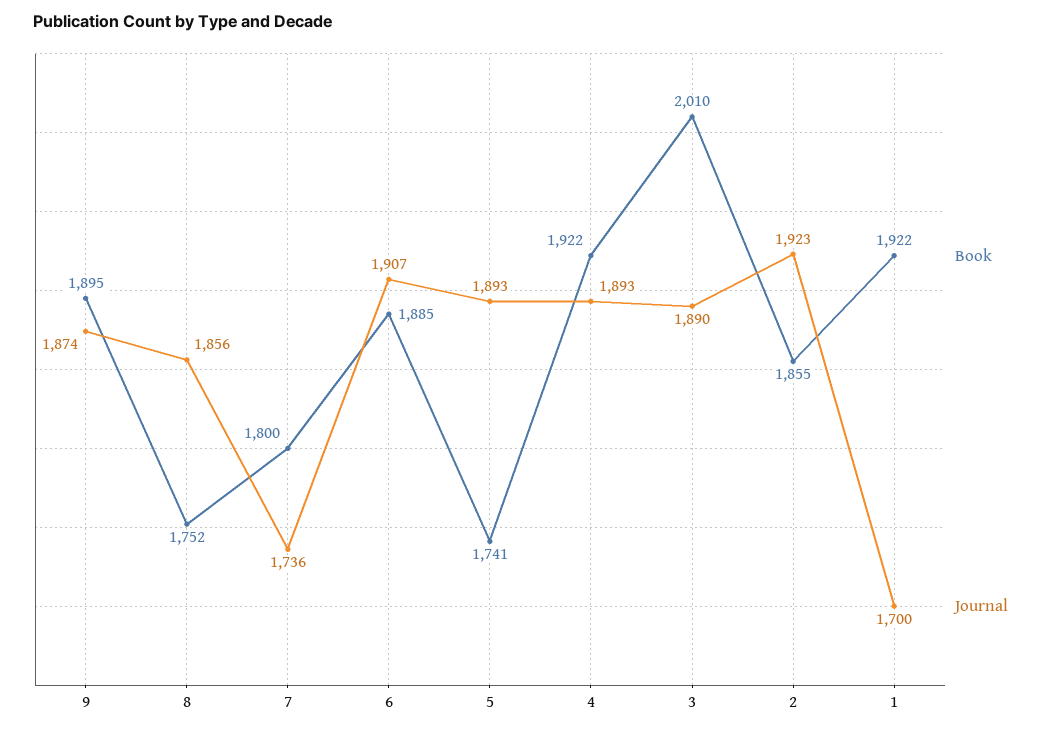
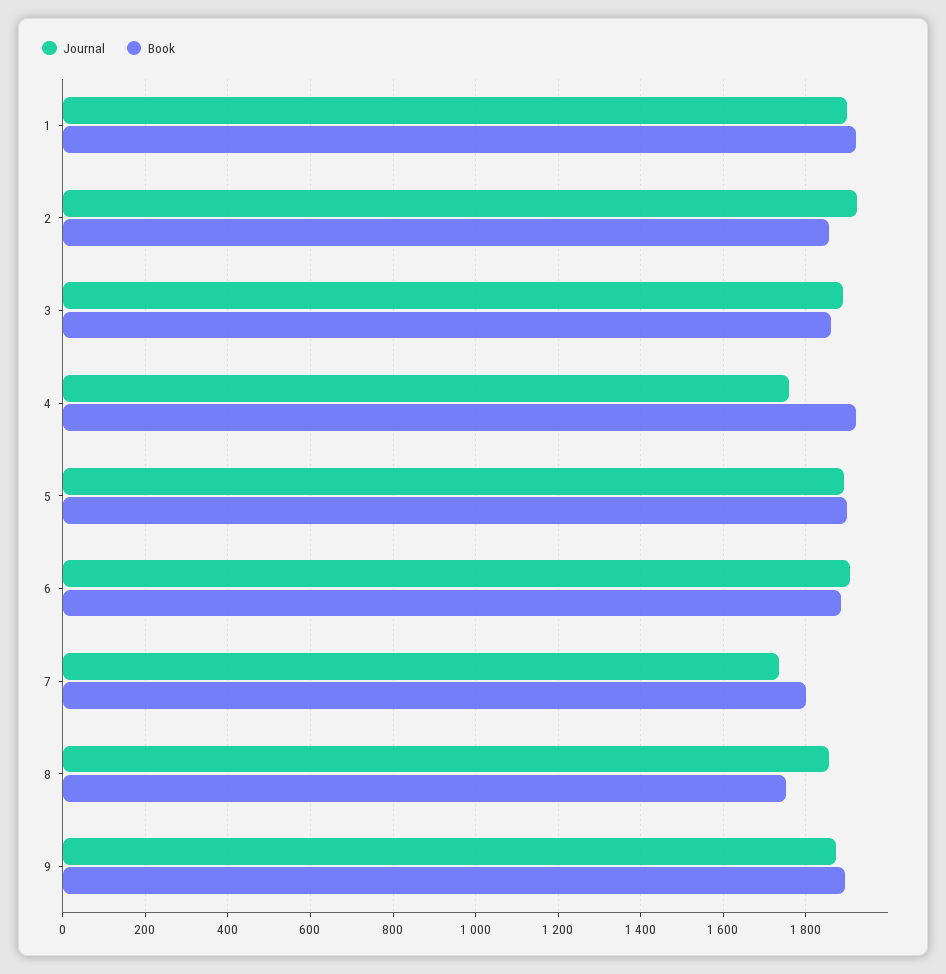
  {
    "Book": {
      "9": 1895,
      "8": 1752,
      "7": 1800,
      "6": 1885,
-     "5": 1741,
+     "5": 1900,
      "4": 1922,
-     "3": 2010,
+     "3": 1860,
      "2": 1855,
      "1": 1922
    },
    "Journal": {
      "9": 1874,
      "8": 1856,
      "7": 1736,
      "6": 1907,
      "5": 1893,
-     "4": 1893,
+     "4": 1760,
      "3": 1890,
      "2": 1923,
-     "1": 1700
+     "1": 1900
    }
  }

